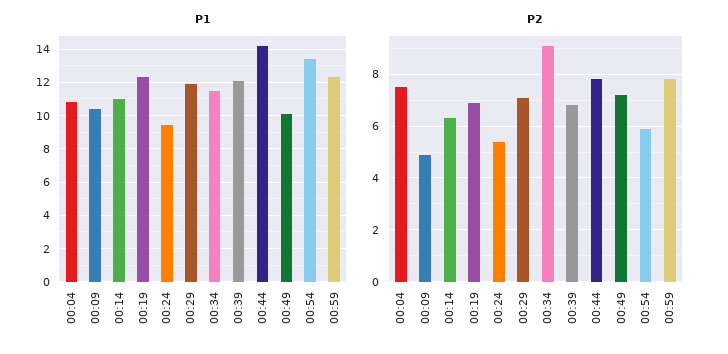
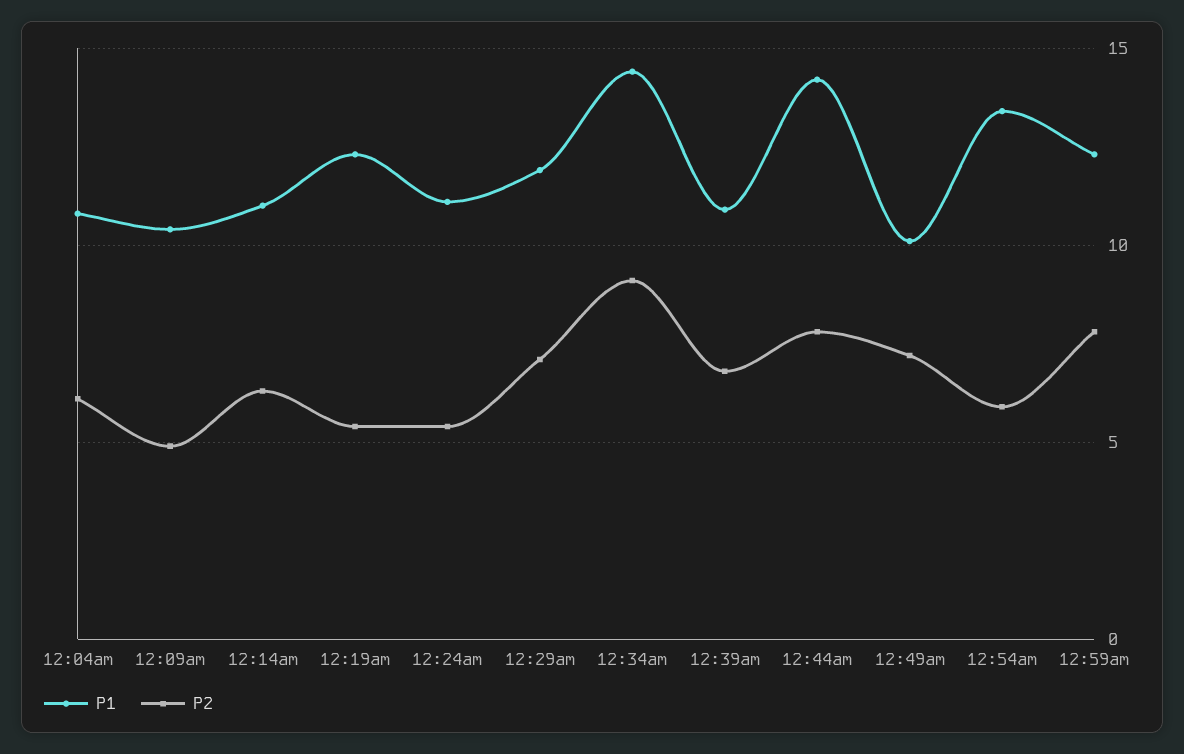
  {
    "P1": {
      "00:04": 11,
      "00:09": 10.5,
      "00:14": 11,
      "00:19": 12.5,
-     "00:24": 9.5,
+     "00:24": 11,
      "00:29": 12,
-     "00:34": 11.5,
+     "00:34": 14.5,
-     "00:39": 12,
+     "00:39": 11,
      "00:44": 14,
      "00:49": 10,
      "00:54": 13.5,
      "00:59": 12.5
    },
    "P2": {
-     "00:04": 7.5,
+     "00:04": 6,
      "00:09": 5,
      "00:14": 6.5,
-     "00:19": 7,
+     "00:19": 5.5,
      "00:24": 5.5,
      "00:29": 7,
      "00:34": 9,
      "00:39": 7,
      "00:44": 8,
      "00:49": 7,
      "00:54": 6,
      "00:59": 8
    }
  }

